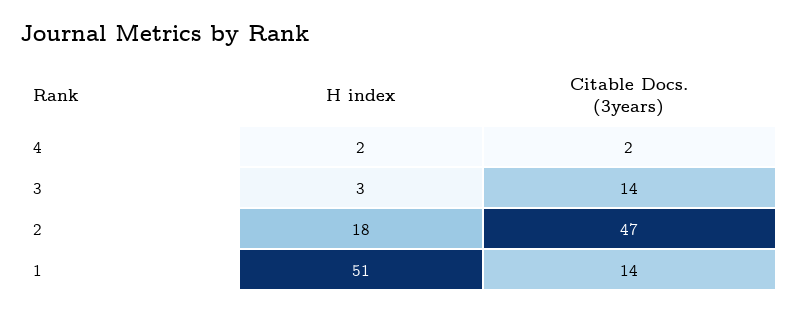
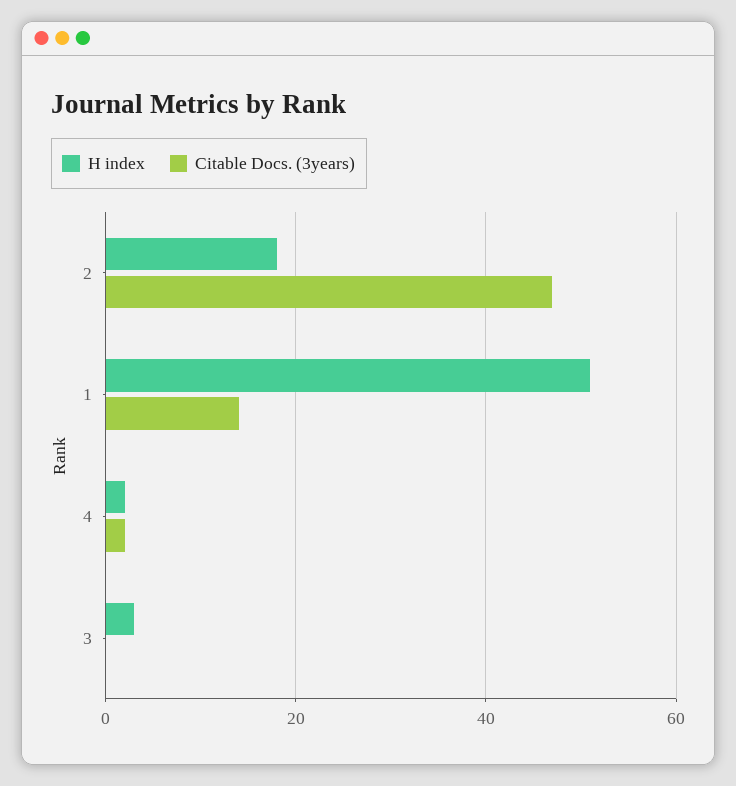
  {
    "H index": {
      "4": 2,
      "3": 3,
      "2": 18,
      "1": 51
    },
    "Citable Docs. (3years)": {
      "4": 2,
-     "3": 14,
+     "3": 0,
      "2": 47,
      "1": 14
    }
  }

